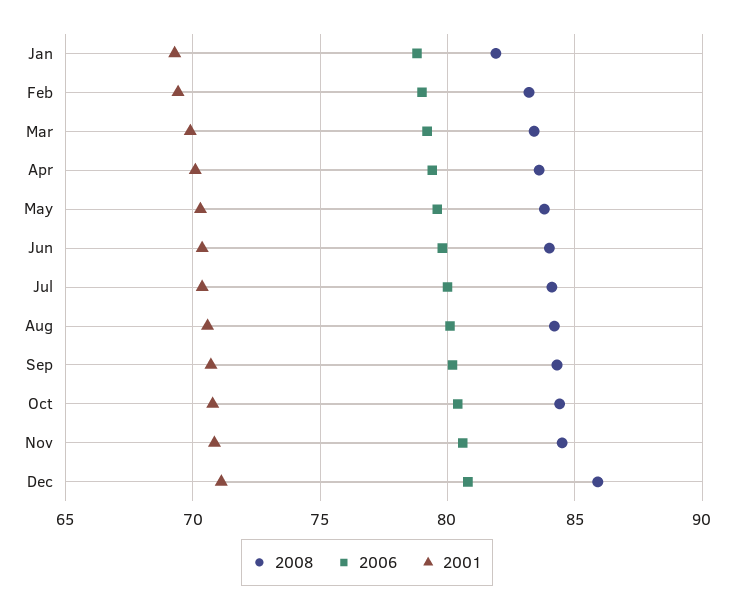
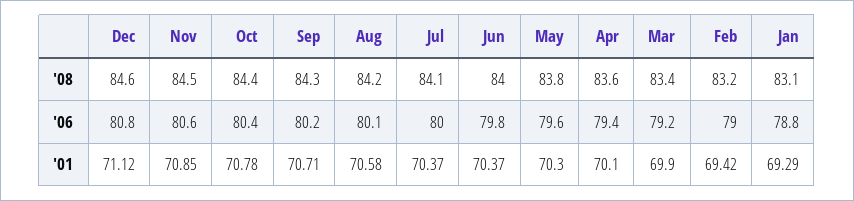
  {
    "2008": {
-     "Jan": 82,
+     "Jan": 83.1,
      "Feb": 83.2,
      "Mar": 83.4,
      "Apr": 83.6,
      "May": 83.8,
      "Jun": 84,
      "Jul": 84.1,
      "Aug": 84.2,
      "Sep": 84.3,
      "Oct": 84.4,
      "Nov": 84.5,
-     "Dec": 86
+     "Dec": 84.6
    },
    "2006": {
      "Jan": 78.8,
      "Feb": 79,
      "Mar": 79.2,
      "Apr": 79.4,
      "May": 79.6,
      "Jun": 79.8,
      "Jul": 80,
      "Aug": 80.1,
      "Sep": 80.2,
      "Oct": 80.4,
      "Nov": 80.6,
      "Dec": 80.8
    },
    "2001": {
      "Jan": 69.29,
      "Feb": 69.42,
      "Mar": 69.9,
      "Apr": 70.1,
      "May": 70.3,
      "Jun": 70.37,
      "Jul": 70.37,
      "Aug": 70.58,
      "Sep": 70.71,
      "Oct": 70.78,
      "Nov": 70.85,
      "Dec": 71.12
    }
  }

